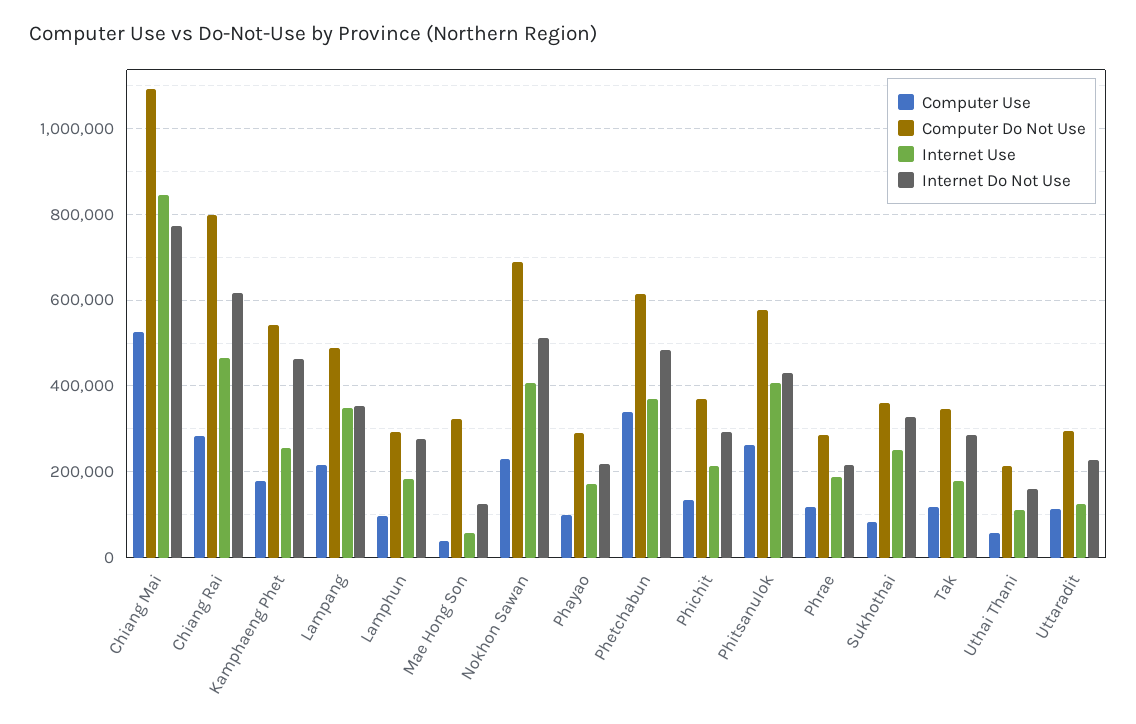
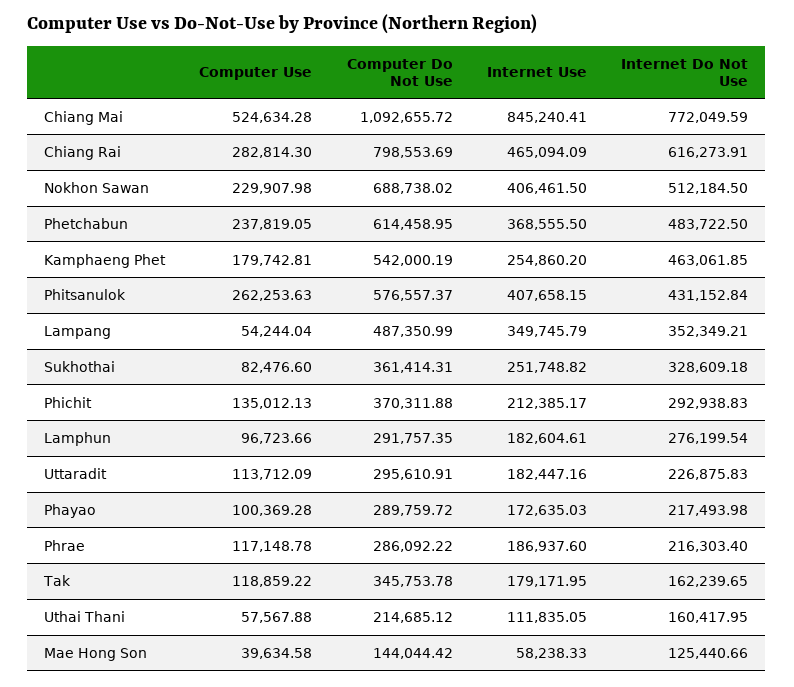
  {
    "Computer Use": {
      "Chiang Mai": 524634.28,
      "Chiang Rai": 282814.3,
      "Kamphaeng Phet": 179742.81,
-     "Lampang": 220000,
+     "Lampang": 54244.04,
      "Lamphun": 96723.66,
      "Mae Hong Son": 39634.58,
      "Nokhon Sawan": 229907.98,
      "Phayao": 100369.28,
-     "Phetchabun": 340000,
+     "Phetchabun": 237819.05,
      "Phichit": 135012.13,
      "Phitsanulok": 262253.63,
      "Phrae": 117148.78,
      "Sukhothai": 82476.6,
      "Tak": 118859.22,
      "Uthai Thani": 57567.88,
      "Uttaradit": 113712.09
    },
    "Computer Do Not Use": {
      "Chiang Mai": 1092655.72,
      "Chiang Rai": 798553.69,
      "Kamphaeng Phet": 542000.19,
      "Lampang": 487350.99,
      "Lamphun": 291757.35,
-     "Mae Hong Son": 320000,
+     "Mae Hong Son": 144044.42,
      "Nokhon Sawan": 688738.02,
      "Phayao": 289759.72,
      "Phetchabun": 614458.95,
      "Phichit": 370311.88,
      "Phitsanulok": 576557.37,
      "Phrae": 286092.22,
      "Sukhothai": 361414.31,
      "Tak": 345753.78,
      "Uthai Thani": 214685.12,
      "Uttaradit": 295610.91
    },
    "Internet Use": {
      "Chiang Mai": 845240.41,
      "Chiang Rai": 465094.09,
      "Kamphaeng Phet": 254860.2,
      "Lampang": 349745.79,
      "Lamphun": 182604.61,
      "Mae Hong Son": 58238.33,
      "Nokhon Sawan": 406461.5,
      "Phayao": 172635.03,
      "Phetchabun": 368555.5,
      "Phichit": 212385.17,
      "Phitsanulok": 407658.15,
      "Phrae": 186937.6,
      "Sukhothai": 251748.82,
      "Tak": 179171.95,
      "Uthai Thani": 111835.05,
-     "Uttaradit": 120000
+     "Uttaradit": 182447.16
    },
    "Internet Do Not Use": {
      "Chiang Mai": 772049.59,
      "Chiang Rai": 616273.91,
      "Kamphaeng Phet": 463061.85,
      "Lampang": 352349.21,
      "Lamphun": 276199.54,
      "Mae Hong Son": 125440.66,
      "Nokhon Sawan": 512184.5,
      "Phayao": 217493.98,
      "Phetchabun": 483722.5,
      "Phichit": 292938.83,
      "Phitsanulok": 431152.84,
      "Phrae": 216303.4,
      "Sukhothai": 328609.18,
-     "Tak": 280000,
+     "Tak": 162239.65,
      "Uthai Thani": 160417.95,
      "Uttaradit": 226875.83
    }
  }

